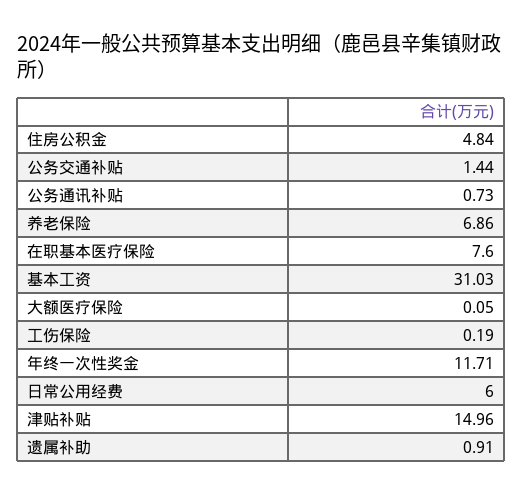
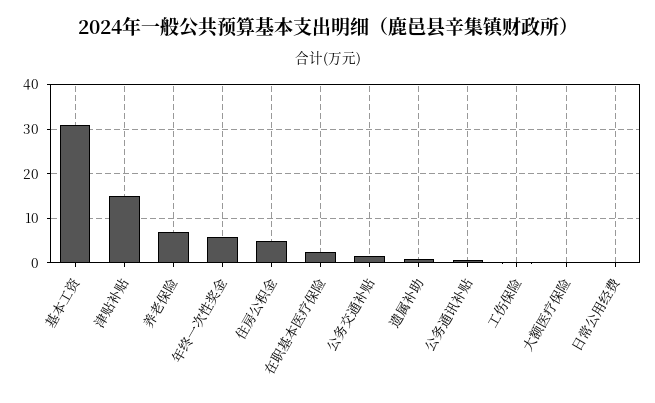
  {
    "住房公积金": 4.84,
    "公务交通补贴": 1.44,
    "公务通讯补贴": 0.73,
    "养老保险": 6.86,
-   "在职基本医疗保险": 7.6,
+   "在职基本医疗保险": 2,
    "基本工资": 31.03,
    "大额医疗保险": 0.05,
    "工伤保险": 0.19,
-   "年终一次性奖金": 11.71,
+   "年终一次性奖金": 6,
-   "日常公用经费": 6,
+   "日常公用经费": 0,
    "津贴补贴": 14.96,
    "遗属补助": 0.91
  }

